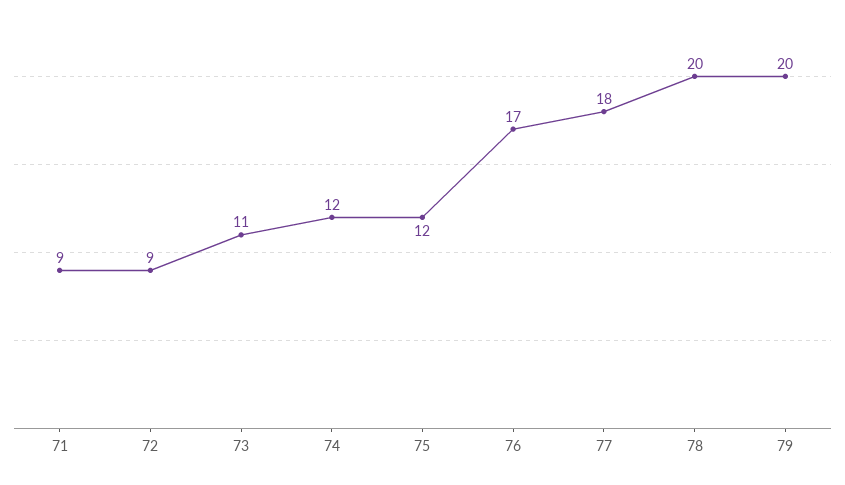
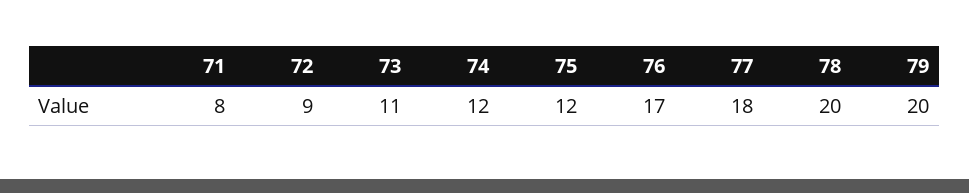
  {
-   "71": 9,
+   "71": 8,
    "72": 9,
    "73": 11,
    "74": 12,
    "75": 12,
    "76": 17,
    "77": 18,
    "78": 20,
    "79": 20
  }

